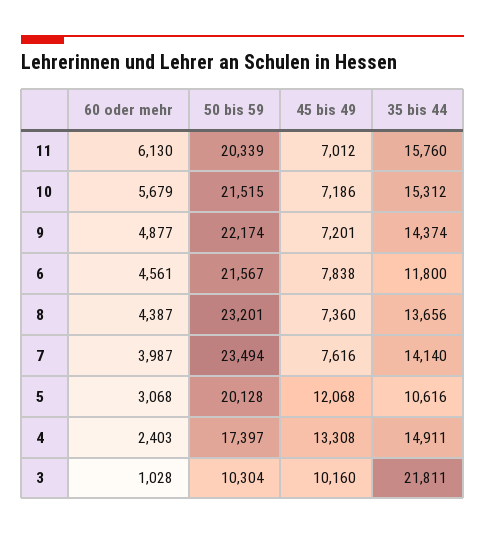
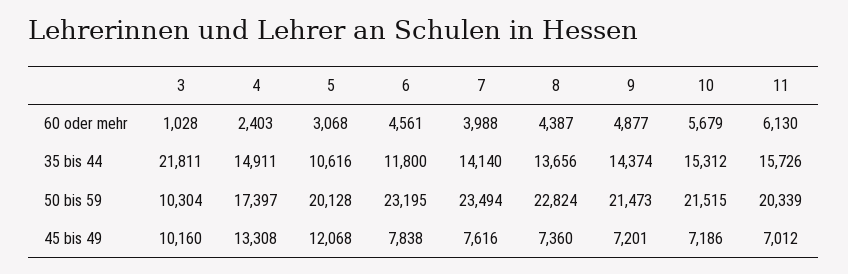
  {
    "60 oder mehr": {
      "11": 6130,
      "10": 5679,
      "9": 4877,
      "6": 4561,
      "8": 4387,
-     "7": 3987,
+     "7": 3988,
      "5": 3068,
      "4": 2403,
      "3": 1028
    },
    "50 bis 59": {
      "11": 20339,
      "10": 21515,
-     "9": 22174,
+     "9": 21473,
-     "6": 21567,
+     "6": 23195,
-     "8": 23201,
+     "8": 22824,
      "7": 23494,
      "5": 20128,
      "4": 17397,
      "3": 10304
    },
    "45 bis 49": {
      "11": 7012,
      "10": 7186,
      "9": 7201,
      "6": 7838,
      "8": 7360,
      "7": 7616,
      "5": 12068,
      "4": 13308,
      "3": 10160
    },
    "35 bis 44": {
-     "11": 15760,
+     "11": 15726,
      "10": 15312,
      "9": 14374,
      "6": 11800,
      "8": 13656,
      "7": 14140,
      "5": 10616,
      "4": 14911,
      "3": 21811
    }
  }

